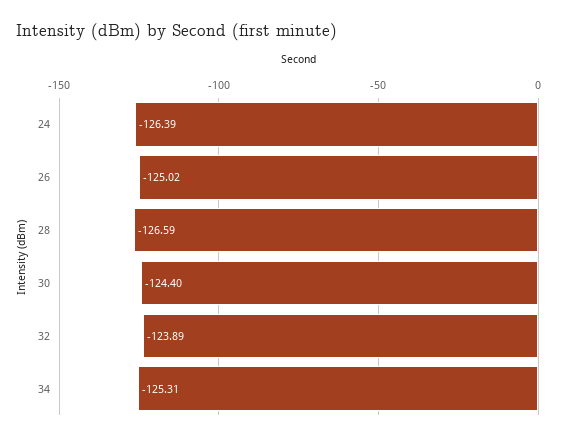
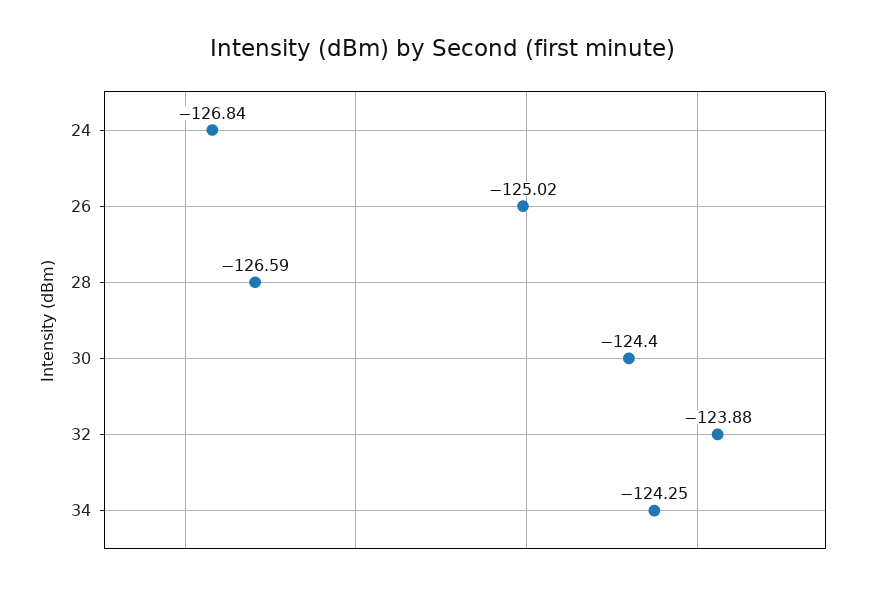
  {
-   "24": -126.39,
+   "24": -126.84,
    "26": -125.02,
    "28": -126.59,
    "30": -124.4,
-   "32": -123.89,
+   "32": -123.88,
-   "34": -125.31
+   "34": -124.25
  }

